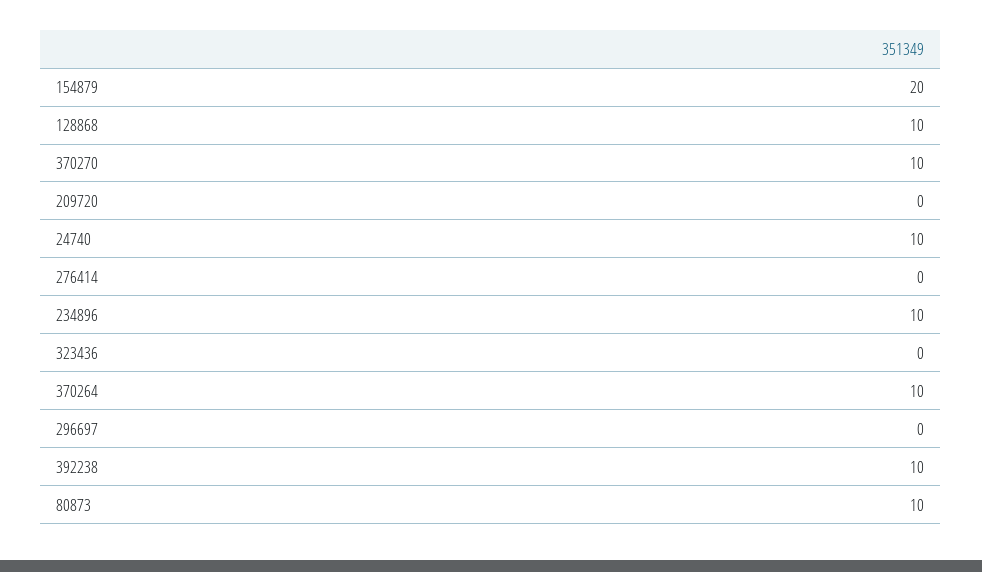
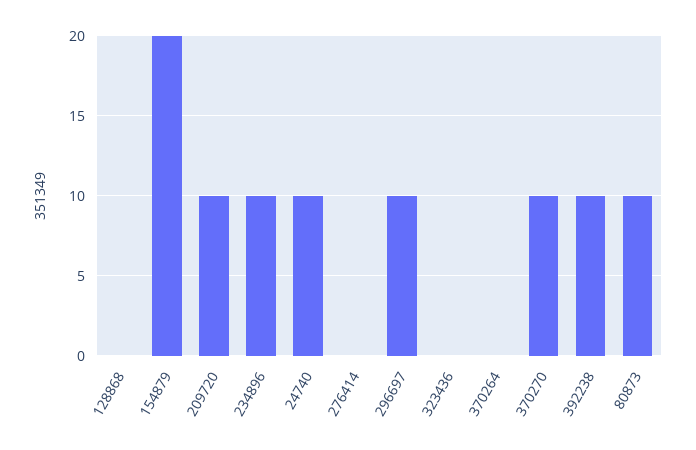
  {
    "154879": 20,
-   "128868": 10,
+   "128868": 0,
    "370270": 10,
-   "209720": 0,
+   "209720": 10,
    "24740": 10,
    "276414": 0,
    "234896": 10,
    "323436": 0,
-   "370264": 10,
+   "370264": 0,
-   "296697": 0,
+   "296697": 10,
    "392238": 10,
    "80873": 10
  }

